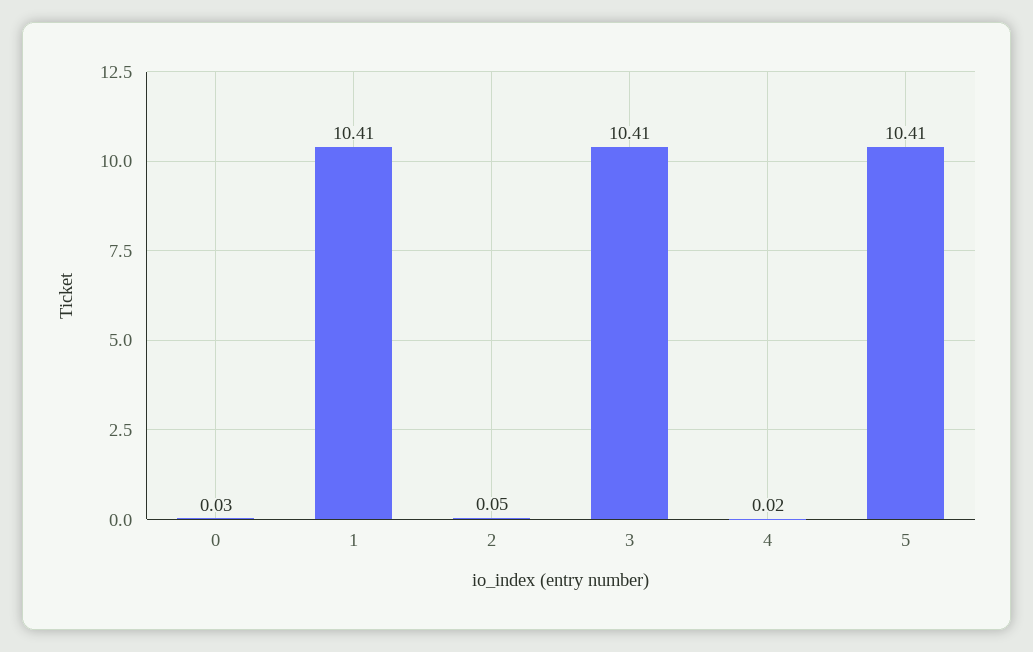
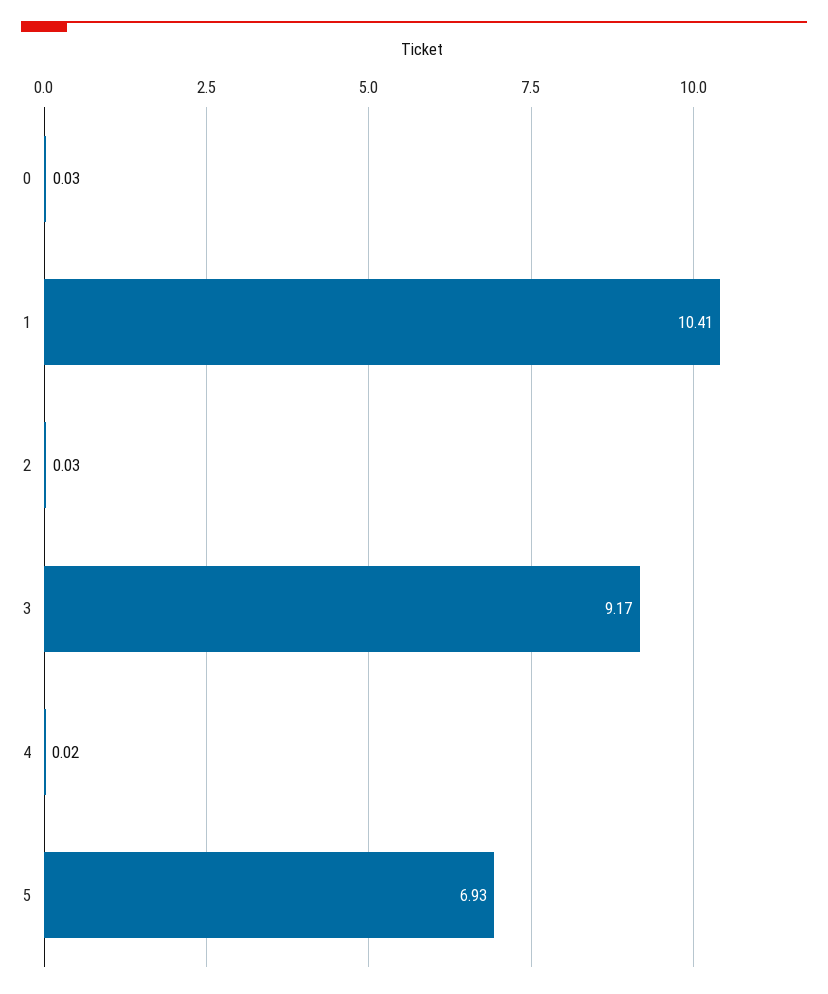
  {
    "0": 0.03,
    "1": 10.41,
-   "2": 0.05,
+   "2": 0.03,
-   "3": 10.41,
+   "3": 9.17,
    "4": 0.02,
-   "5": 10.41
+   "5": 6.93
  }

